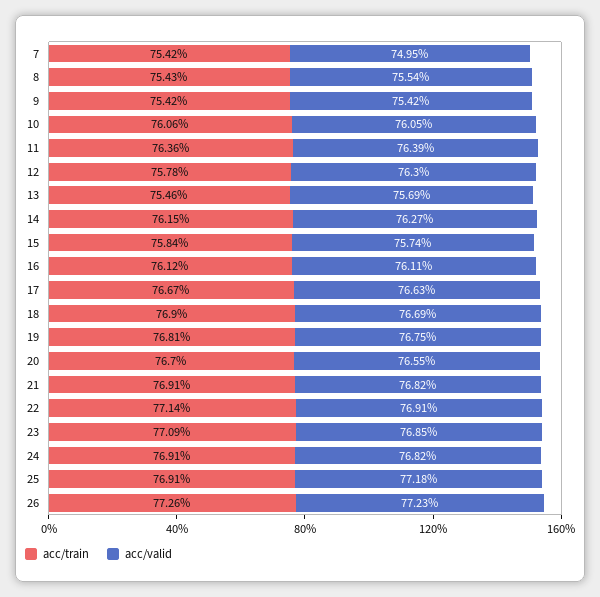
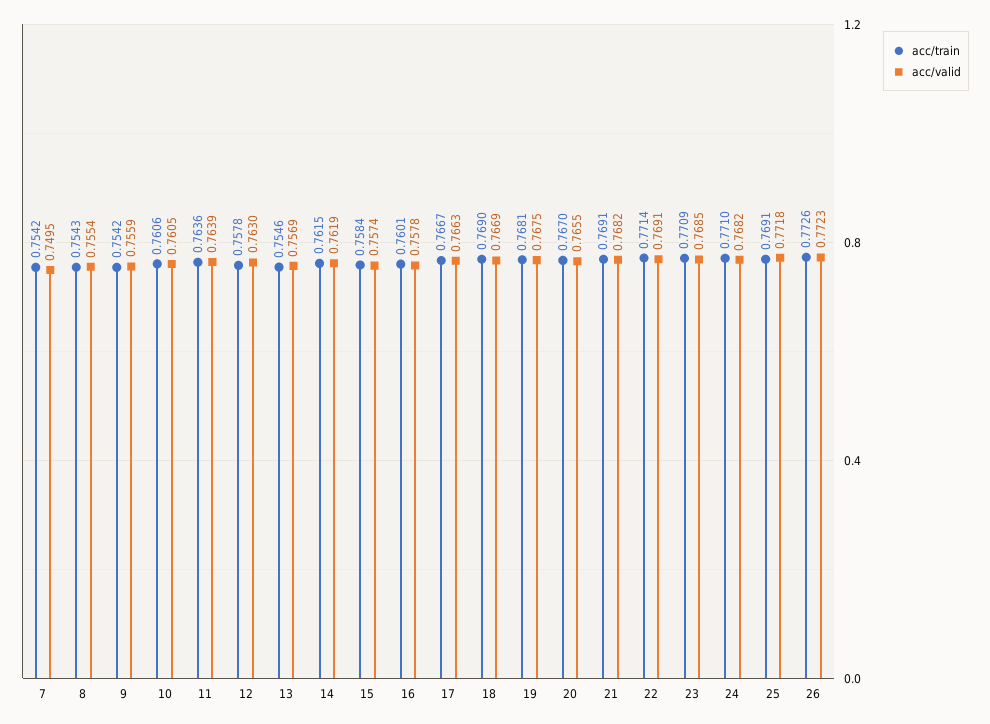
  {
    "acc/train": {
      "7": 0.7542,
      "8": 0.7543,
      "9": 0.7542,
      "10": 0.7606,
      "11": 0.7636,
      "12": 0.7578,
      "13": 0.7546,
      "14": 0.7615,
      "15": 0.7584,
-     "16": 0.7612,
+     "16": 0.7601,
      "17": 0.7667,
      "18": 0.769,
      "19": 0.7681,
      "20": 0.767,
      "21": 0.7691,
      "22": 0.7714,
      "23": 0.7709,
-     "24": 0.7691,
+     "24": 0.771,
      "25": 0.7691,
      "26": 0.7726
    },
    "acc/valid": {
      "7": 0.7495,
      "8": 0.7554,
-     "9": 0.7542,
+     "9": 0.7559,
      "10": 0.7605,
      "11": 0.7639,
      "12": 0.763,
      "13": 0.7569,
-     "14": 0.7627,
+     "14": 0.7619,
      "15": 0.7574,
-     "16": 0.7611,
+     "16": 0.7578,
      "17": 0.7663,
      "18": 0.7669,
      "19": 0.7675,
      "20": 0.7655,
      "21": 0.7682,
      "22": 0.7691,
      "23": 0.7685,
      "24": 0.7682,
      "25": 0.7718,
      "26": 0.7723
    }
  }

